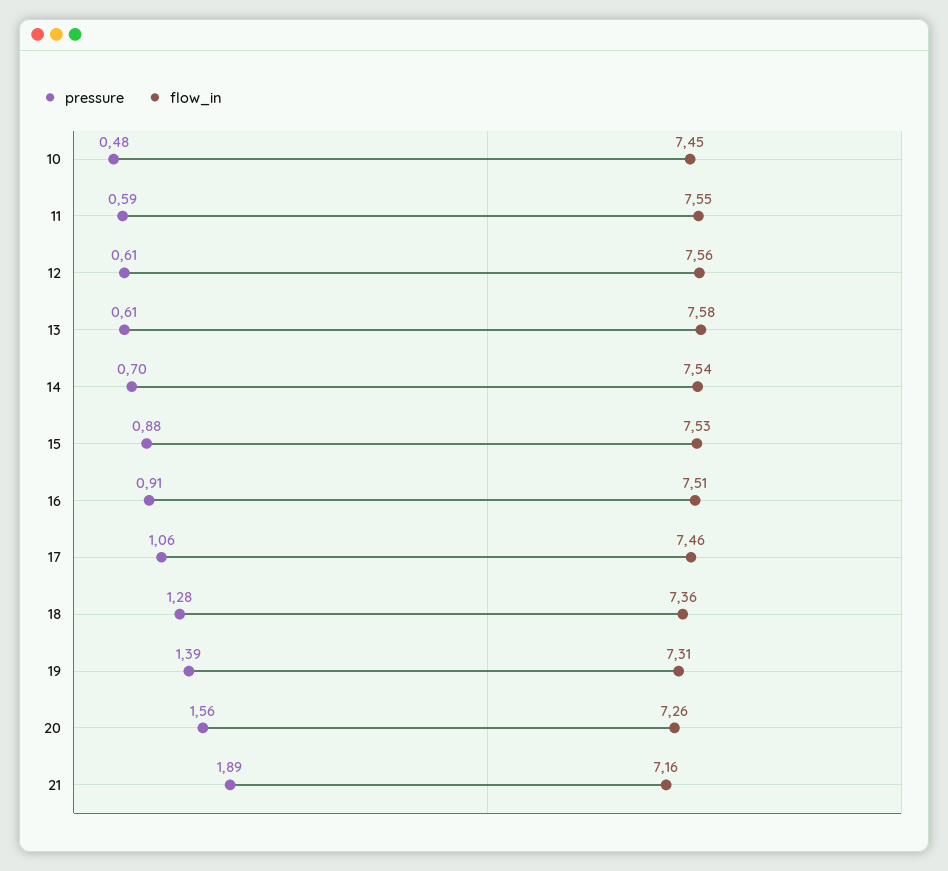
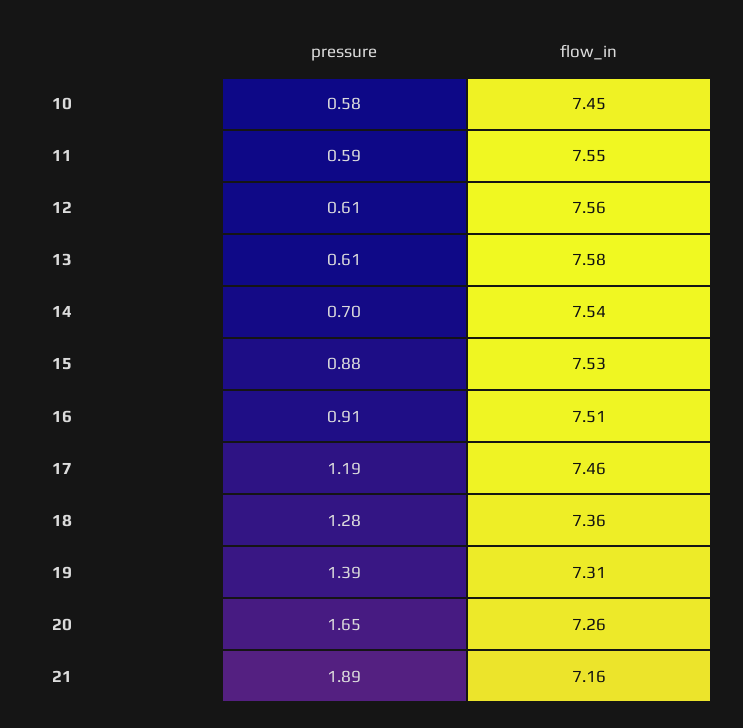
  {
    "pressure": {
-     "10": 0.48,
+     "10": 0.58,
      "11": 0.59,
      "12": 0.61,
      "13": 0.61,
      "14": 0.7,
      "15": 0.88,
      "16": 0.91,
-     "17": 1.06,
+     "17": 1.19,
      "18": 1.28,
      "19": 1.39,
-     "20": 1.56,
+     "20": 1.65,
      "21": 1.89
    },
    "flow_in": {
      "10": 7.45,
      "11": 7.55,
      "12": 7.56,
      "13": 7.58,
      "14": 7.54,
      "15": 7.53,
      "16": 7.51,
      "17": 7.46,
      "18": 7.36,
      "19": 7.31,
      "20": 7.26,
      "21": 7.16
    }
  }

